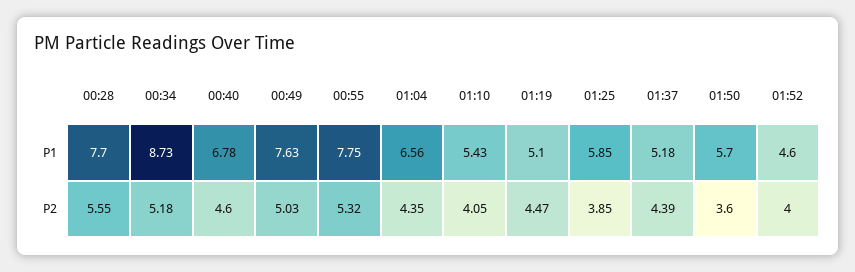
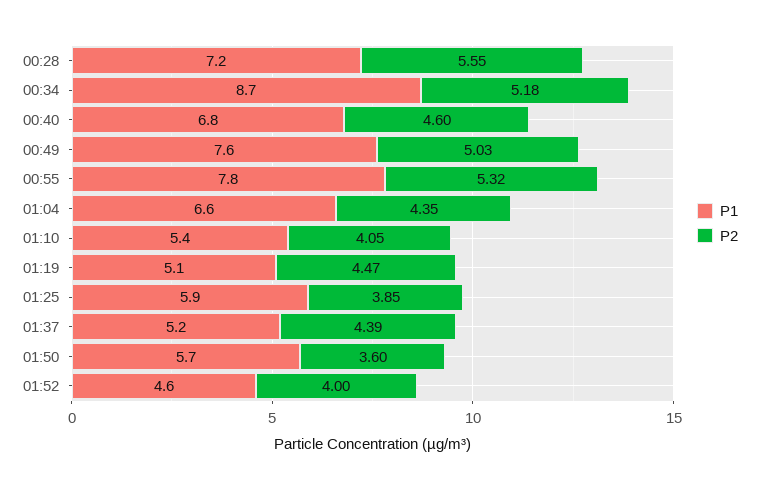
  {
    "P1": {
-     "00:28": 7.7,
+     "00:28": 7.2,
      "00:34": 8.73,
      "00:40": 6.78,
      "00:49": 7.63,
      "00:55": 7.75,
      "01:04": 6.56,
      "01:10": 5.43,
      "01:19": 5.1,
      "01:25": 5.85,
      "01:37": 5.18,
      "01:50": 5.7,
      "01:52": 4.6
    },
    "P2": {
      "00:28": 5.55,
      "00:34": 5.18,
      "00:40": 4.6,
      "00:49": 5.03,
      "00:55": 5.32,
      "01:04": 4.35,
      "01:10": 4.05,
      "01:19": 4.47,
      "01:25": 3.85,
      "01:37": 4.39,
      "01:50": 3.6,
      "01:52": 4
    }
  }

